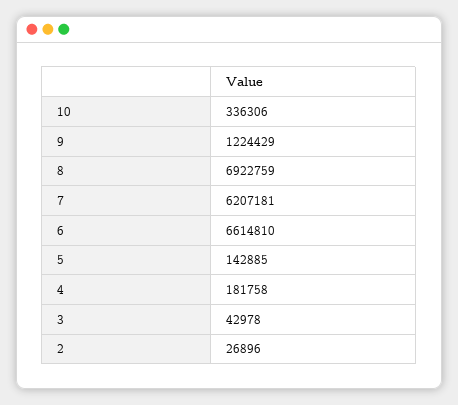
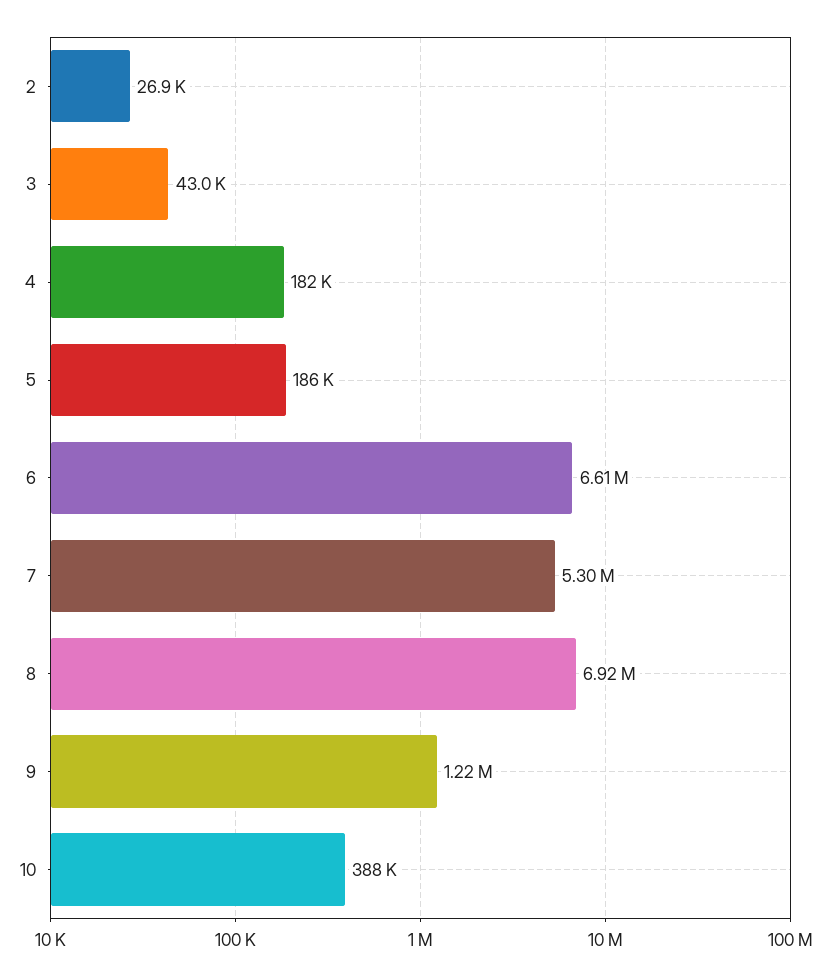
  {
-   "10": 336306,
+   "10": 388000,
    "9": 1224429,
    "8": 6922759,
-   "7": 6207181,
+   "7": 5300000,
    "6": 6614810,
-   "5": 142885,
+   "5": 186000,
    "4": 181758,
    "3": 42978,
    "2": 26896
  }

